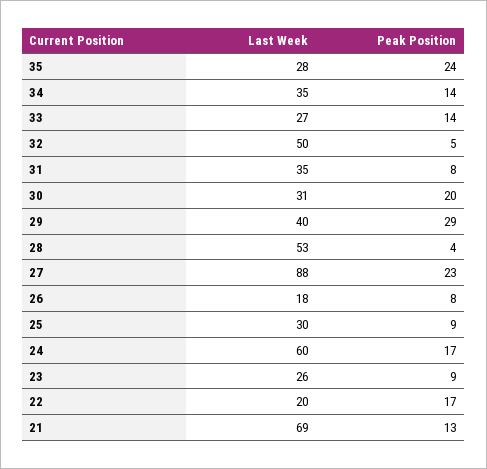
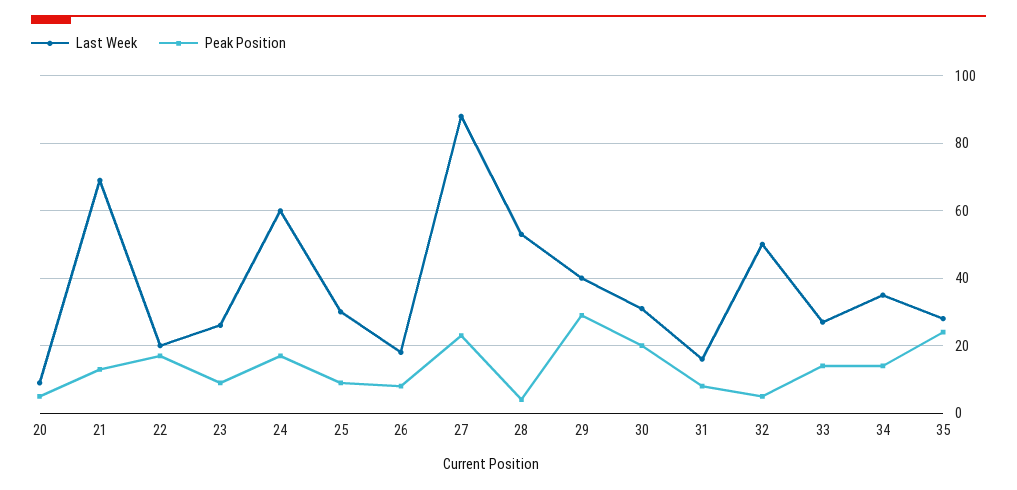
  {
    "Last Week": {
      "35": 28,
      "34": 35,
      "33": 27,
      "32": 50,
-     "31": 35,
+     "31": 15,
      "30": 31,
      "29": 40,
      "28": 53,
      "27": 88,
      "26": 18,
      "25": 30,
      "24": 60,
      "23": 26,
      "22": 20,
-     "21": 69
+     "21": 69,
+     "20": 10
    },
    "Peak Position": {
      "35": 24,
      "34": 14,
      "33": 14,
      "32": 5,
      "31": 8,
      "30": 20,
      "29": 29,
      "28": 4,
      "27": 23,
      "26": 8,
      "25": 9,
      "24": 17,
      "23": 9,
      "22": 17,
-     "21": 13
+     "21": 13,
+     "20": 5
    }
  }

